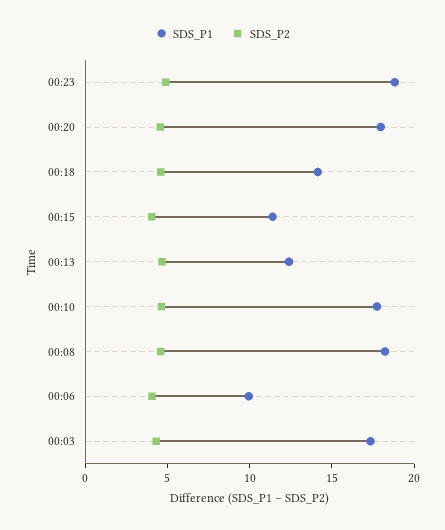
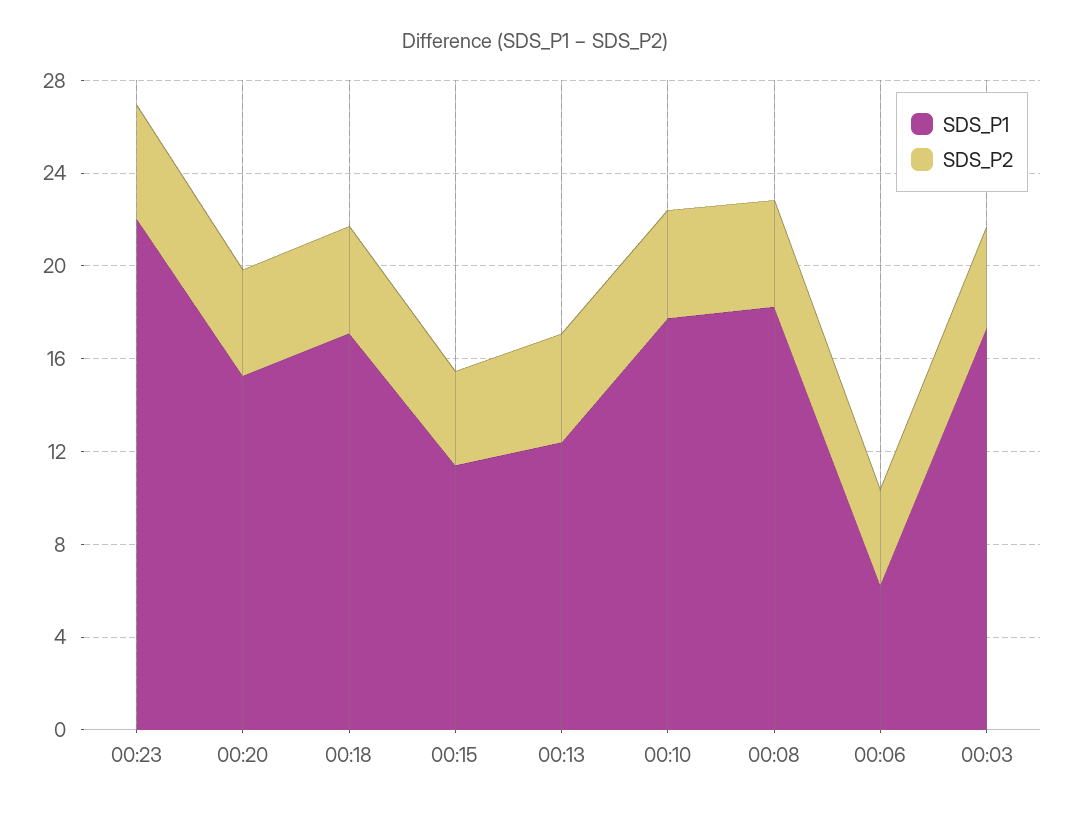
  {
    "SDS_P1": {
-     "00:23": 19,
+     "00:23": 22,
-     "00:20": 18,
+     "00:20": 15,
-     "00:18": 14,
+     "00:18": 17,
      "00:15": 11,
      "00:13": 12,
      "00:10": 18,
      "00:08": 18,
-     "00:06": 10,
+     "00:06": 6,
      "00:03": 17
    },
    "SDS_P2": {
      "00:23": 5,
      "00:20": 5,
      "00:18": 5,
      "00:15": 4,
      "00:13": 5,
      "00:10": 5,
      "00:08": 5,
      "00:06": 4,
      "00:03": 4
    }
  }

